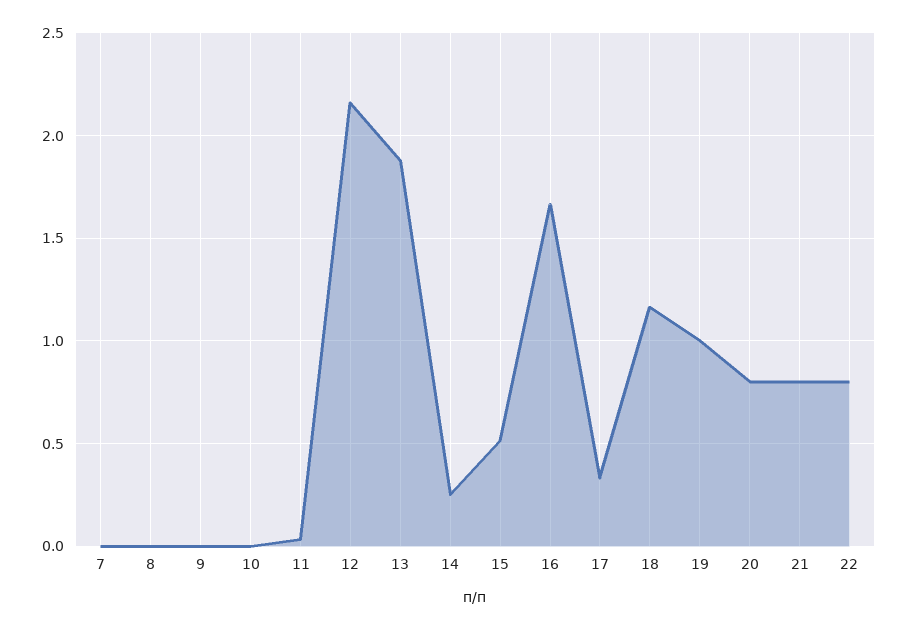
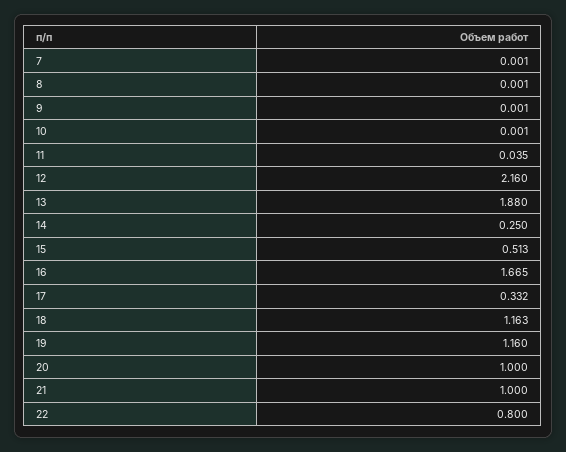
  {
    "7": 0.001,
    "8": 0.001,
    "9": 0.001,
    "10": 0.001,
    "11": 0.035,
    "12": 2.16,
    "13": 1.88,
    "14": 0.25,
    "15": 0.513,
    "16": 1.665,
    "17": 0.332,
    "18": 1.163,
-   "19": 1,
+   "19": 1.16,
-   "20": 0.8,
+   "20": 1,
-   "21": 0.8,
+   "21": 1,
    "22": 0.8
  }

